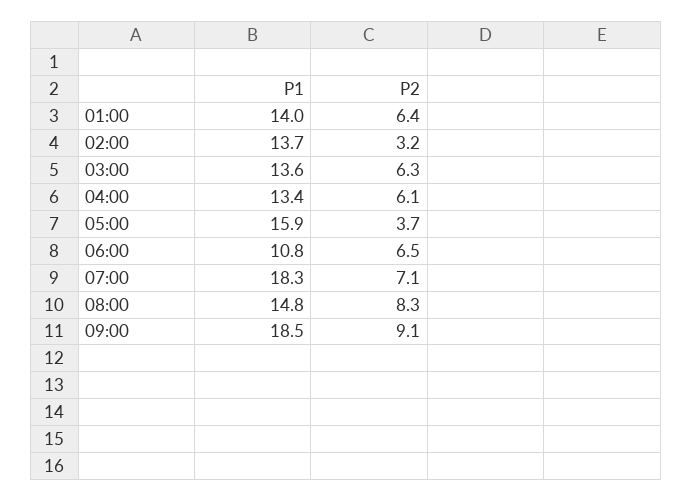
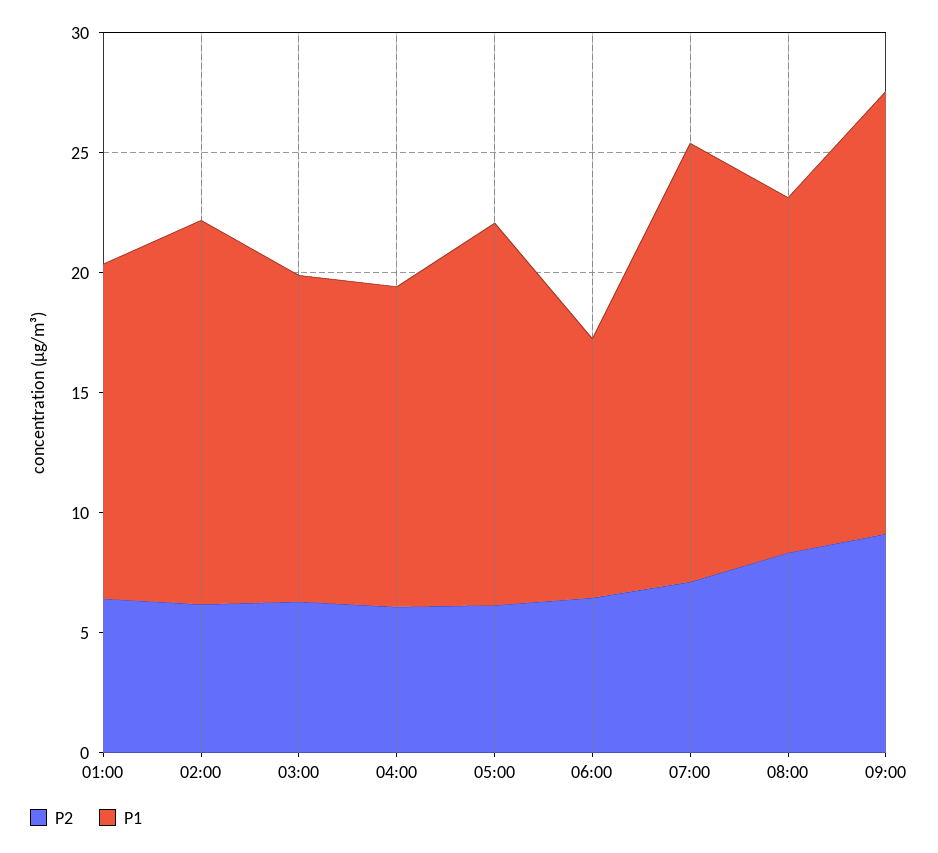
  {
    "P1": {
      "01:00": 14,
-     "02:00": 13.7,
+     "02:00": 16,
      "03:00": 13.6,
      "04:00": 13.4,
      "05:00": 15.9,
      "06:00": 10.8,
      "07:00": 18.3,
      "08:00": 14.8,
      "09:00": 18.5
    },
    "P2": {
      "01:00": 6.4,
-     "02:00": 3.2,
+     "02:00": 6,
      "03:00": 6.3,
      "04:00": 6.1,
-     "05:00": 3.7,
+     "05:00": 6,
      "06:00": 6.5,
      "07:00": 7.1,
      "08:00": 8.3,
      "09:00": 9.1
    }
  }

